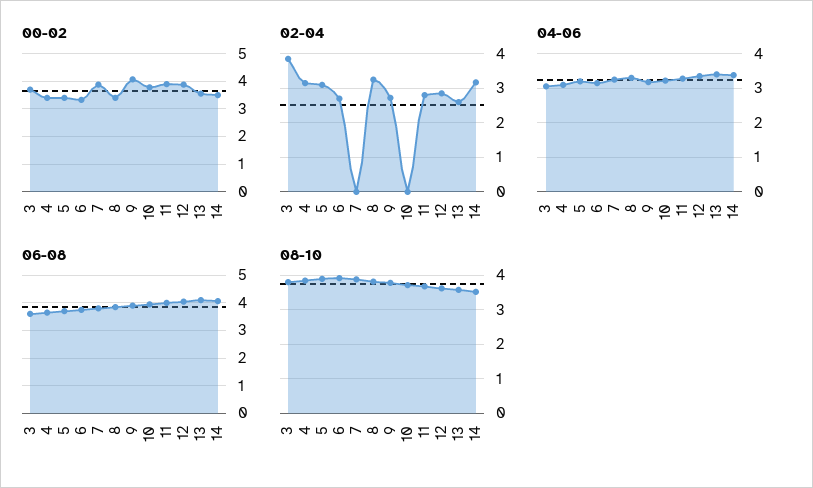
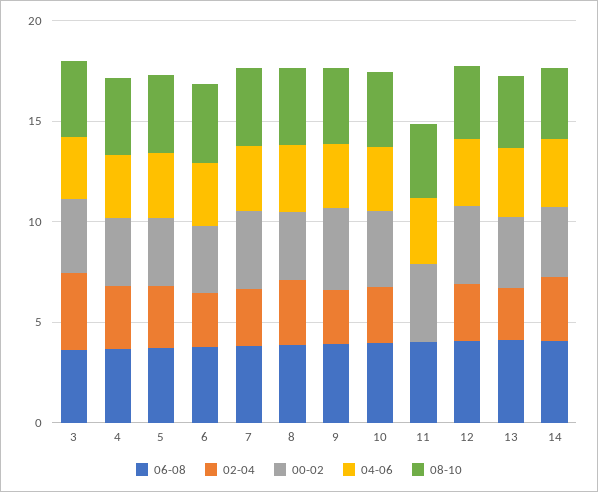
  {
    "00-02": {
      "3": 3.75,
      "4": 3.5,
      "5": 3.5,
      "6": 3.25,
      "7": 4,
      "8": 3.5,
      "9": 4,
      "10": 3.75,
      "11": 4,
      "12": 4,
      "13": 3.5,
      "14": 3.5
    },
    "02-04": {
      "3": 3.8,
      "4": 3.2,
      "5": 3.2,
      "6": 2.8,
-     "7": 0,
+     "7": 3,
      "8": 3.2,
      "9": 2.8,
-     "10": 0,
+     "10": 3,
-     "11": 2.8,
+     "11": 0,
      "12": 2.8,
      "13": 2.6,
      "14": 3.2
    },
    "04-06": {
      "3": 3,
      "4": 3.2,
      "5": 3.2,
      "6": 3.2,
      "7": 3.2,
      "8": 3.4,
      "9": 3.2,
      "10": 3.2,
      "11": 3.2,
      "12": 3.4,
      "13": 3.4,
      "14": 3.4
    },
    "06-08": {
      "3": 3.5,
      "4": 3.75,
      "5": 3.75,
      "6": 3.75,
      "7": 3.75,
      "8": 3.75,
      "9": 4,
      "10": 4,
      "11": 4,
      "12": 4,
      "13": 4,
      "14": 4
    },
    "08-10": {
      "3": 3.8,
      "4": 3.8,
      "5": 4,
      "6": 4,
      "7": 3.8,
      "8": 3.8,
      "9": 3.8,
      "10": 3.8,
      "11": 3.6,
      "12": 3.6,
      "13": 3.6,
      "14": 3.6
    }
  }

